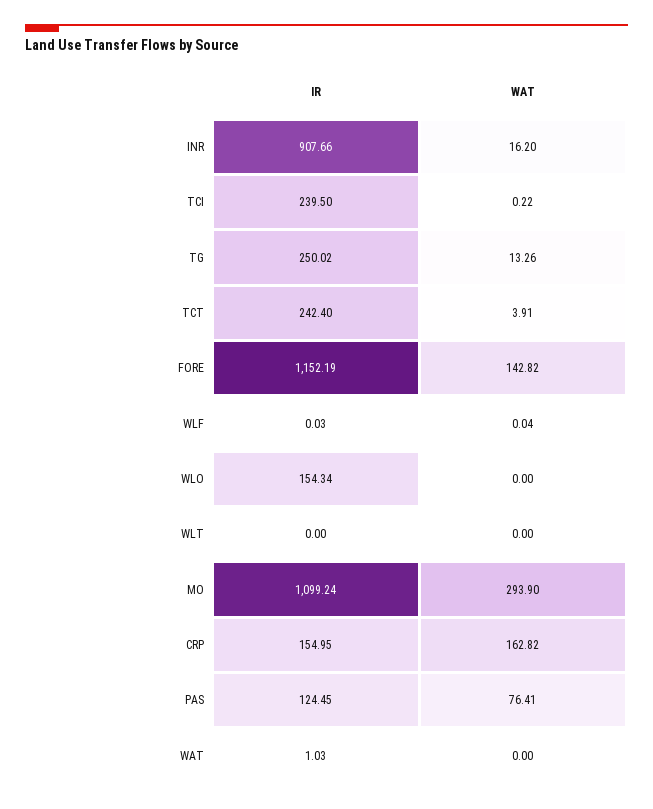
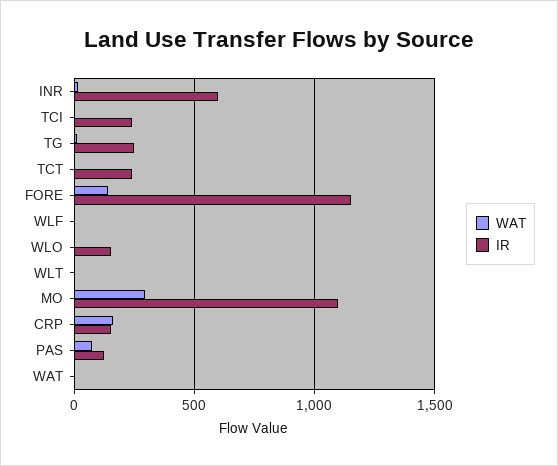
  {
    "IR": {
-     "INR": 907.66,
+     "INR": 600,
      "TCI": 239.5,
      "TG": 250.02,
      "TCT": 242.4,
      "FORE": 1152.19,
      "WLF": 0.03,
      "WLO": 154.34,
      "WLT": 0,
      "MO": 1099.24,
      "CRP": 154.95,
      "PAS": 124.45,
      "WAT": 1.03
    },
    "WAT": {
      "INR": 16.2,
      "TCI": 0.22,
      "TG": 13.26,
      "TCT": 3.91,
      "FORE": 142.82,
      "WLF": 0.04,
      "WLO": 0,
      "WLT": 0,
      "MO": 293.9,
      "CRP": 162.82,
      "PAS": 76.41,
      "WAT": 0
    }
  }

